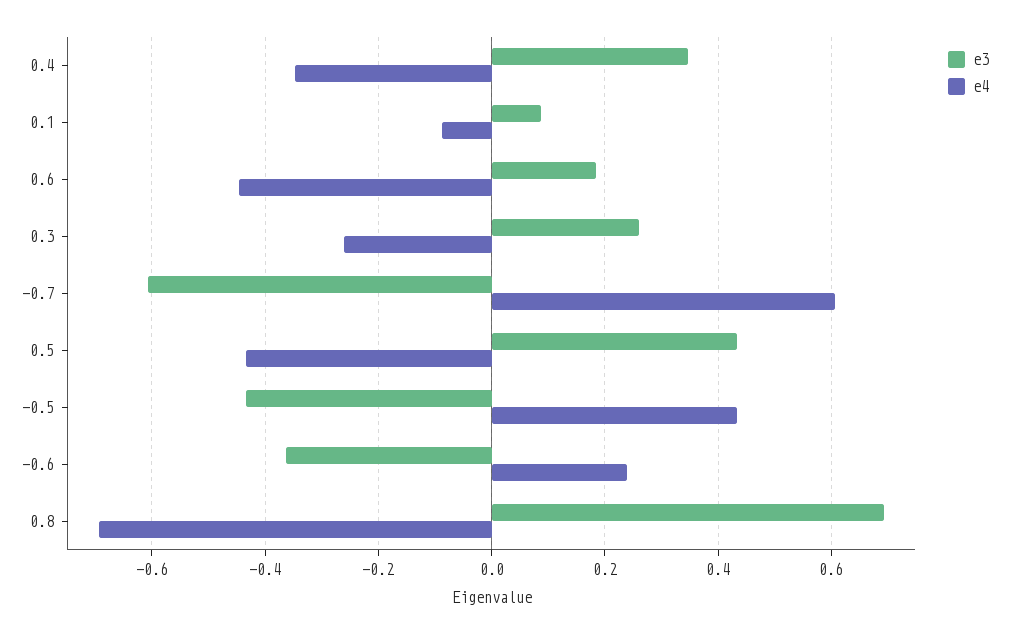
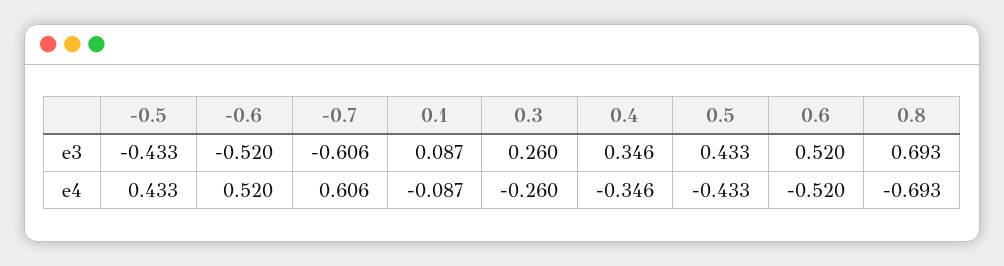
  {
    "e3": {
      "0.4": 0.346,
      "0.1": 0.087,
-     "0.6": 0.18,
+     "0.6": 0.52,
      "0.3": 0.26,
      "-0.7": -0.606,
      "0.5": 0.433,
      "-0.5": -0.433,
-     "-0.6": -0.36,
+     "-0.6": -0.52,
      "0.8": 0.693
    },
    "e4": {
      "0.4": -0.346,
      "0.1": -0.087,
-     "0.6": -0.44,
+     "0.6": -0.52,
      "0.3": -0.26,
      "-0.7": 0.606,
      "0.5": -0.433,
      "-0.5": 0.433,
-     "-0.6": 0.24,
+     "-0.6": 0.52,
      "0.8": -0.693
    }
  }

